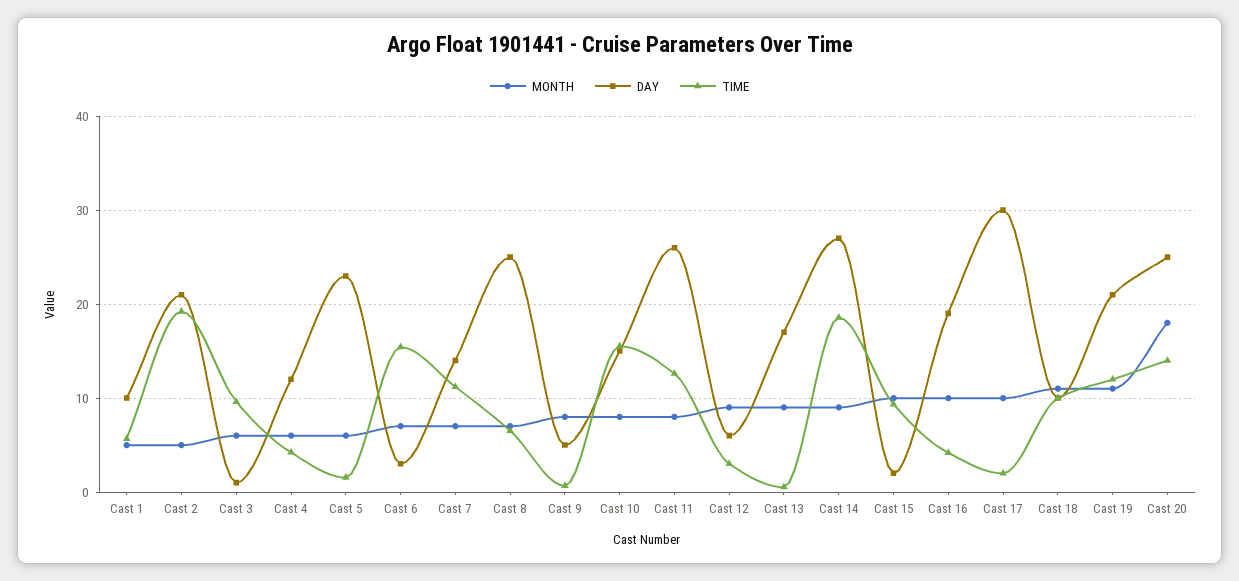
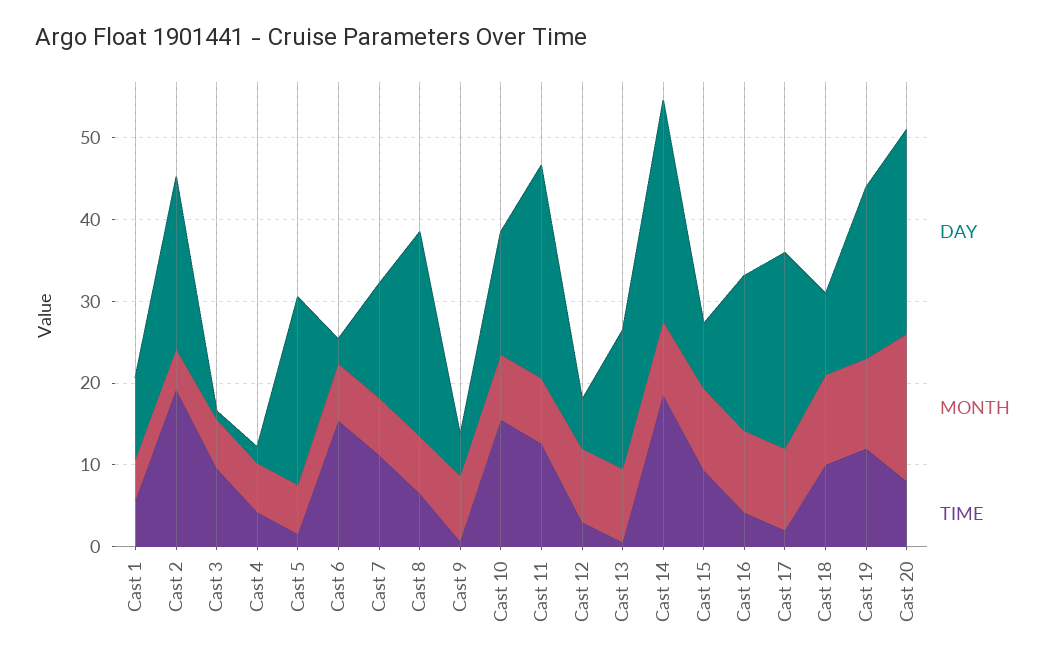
  {
    "MONTH": {
      "Cast 1": 5,
      "Cast 2": 5,
      "Cast 3": 6,
      "Cast 4": 6,
      "Cast 5": 6,
      "Cast 6": 7,
      "Cast 7": 7,
      "Cast 8": 7,
      "Cast 9": 8,
      "Cast 10": 8,
      "Cast 11": 8,
      "Cast 12": 9,
      "Cast 13": 9,
      "Cast 14": 9,
      "Cast 15": 10,
      "Cast 16": 10,
      "Cast 17": 10,
      "Cast 18": 11,
      "Cast 19": 11,
      "Cast 20": 18
    },
    "DAY": {
      "Cast 1": 10,
      "Cast 2": 21,
      "Cast 3": 1,
-     "Cast 4": 12,
+     "Cast 4": 2,
      "Cast 5": 23,
      "Cast 6": 3,
      "Cast 7": 14,
      "Cast 8": 25,
      "Cast 9": 5,
      "Cast 10": 15,
      "Cast 11": 26,
      "Cast 12": 6,
      "Cast 13": 17,
      "Cast 14": 27,
-     "Cast 15": 2,
+     "Cast 15": 8,
      "Cast 16": 19,
-     "Cast 17": 30,
+     "Cast 17": 24,
      "Cast 18": 10,
      "Cast 19": 21,
      "Cast 20": 25
    },
    "TIME": {
      "Cast 1": 6,
      "Cast 2": 19,
      "Cast 3": 10,
      "Cast 4": 4,
      "Cast 5": 2,
      "Cast 6": 15,
      "Cast 7": 11,
      "Cast 8": 7,
      "Cast 9": 1,
      "Cast 10": 16,
      "Cast 11": 13,
      "Cast 12": 3,
      "Cast 13": 1,
      "Cast 14": 19,
      "Cast 15": 9,
      "Cast 16": 4,
      "Cast 17": 2,
      "Cast 18": 10,
      "Cast 19": 12,
-     "Cast 20": 14
+     "Cast 20": 8
    }
  }

